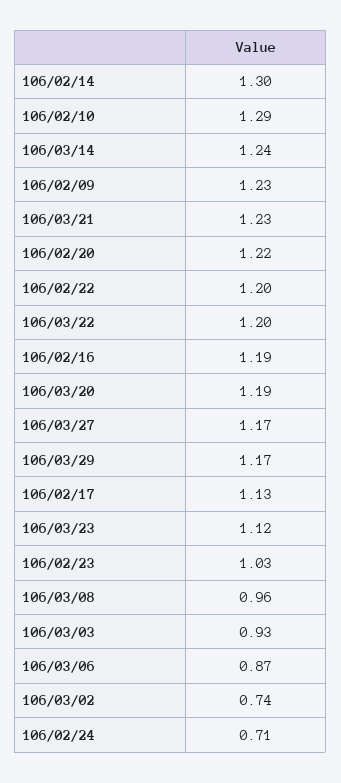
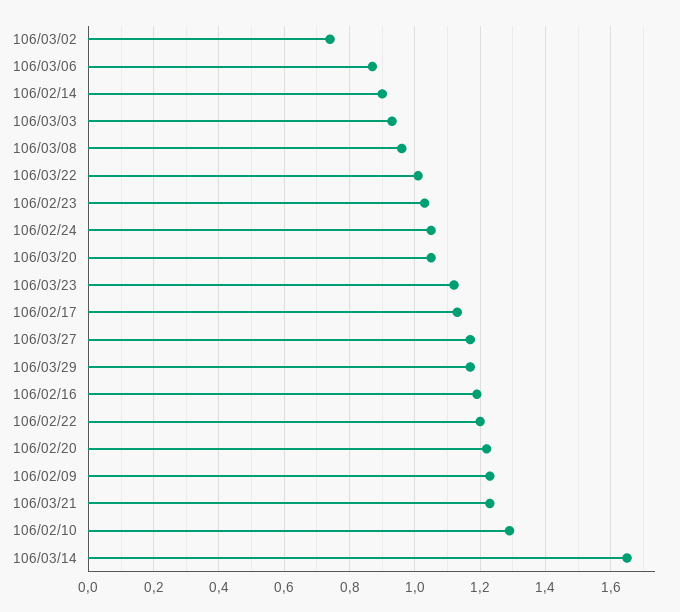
  {
-   "106/02/14": 1.3,
+   "106/02/14": 0.9,
    "106/02/10": 1.29,
-   "106/03/14": 1.24,
+   "106/03/14": 1.65,
    "106/02/09": 1.23,
    "106/03/21": 1.23,
    "106/02/20": 1.22,
    "106/02/22": 1.2,
-   "106/03/22": 1.2,
+   "106/03/22": 1,
    "106/02/16": 1.19,
-   "106/03/20": 1.19,
+   "106/03/20": 1.05,
    "106/03/27": 1.17,
    "106/03/29": 1.17,
    "106/02/17": 1.13,
    "106/03/23": 1.12,
    "106/02/23": 1.03,
    "106/03/08": 0.96,
    "106/03/03": 0.93,
    "106/03/06": 0.87,
    "106/03/02": 0.74,
-   "106/02/24": 0.71
+   "106/02/24": 1.05
  }

